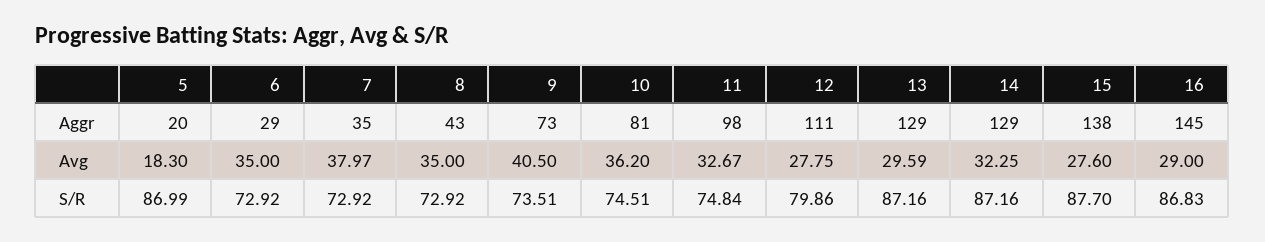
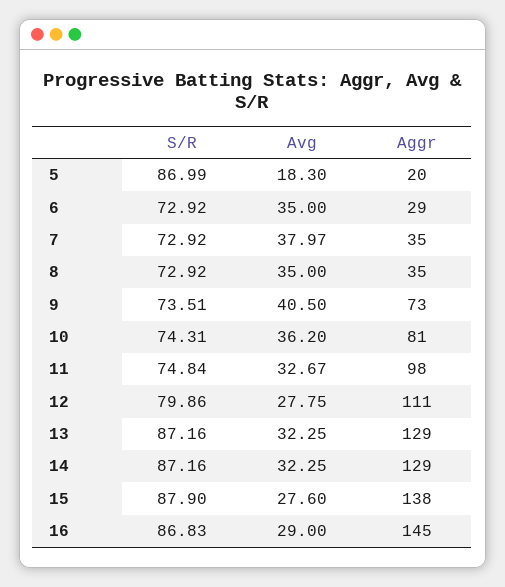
  {
    "5": {
      "Aggr": 20,
      "Avg": 18.3,
      "S/R": 86.99
    },
    "6": {
      "Aggr": 29,
      "Avg": 35,
      "S/R": 72.92
    },
    "7": {
      "Aggr": 35,
      "Avg": 37.97,
      "S/R": 72.92
    },
    "8": {
-     "Aggr": 43,
+     "Aggr": 35,
      "Avg": 35,
      "S/R": 72.92
    },
    "9": {
      "Aggr": 73,
      "Avg": 40.5,
      "S/R": 73.51
    },
    "10": {
      "Aggr": 81,
      "Avg": 36.2,
-     "S/R": 74.51
+     "S/R": 74.31
    },
    "11": {
      "Aggr": 98,
      "Avg": 32.67,
      "S/R": 74.84
    },
    "12": {
      "Aggr": 111,
      "Avg": 27.75,
      "S/R": 79.86
    },
    "13": {
      "Aggr": 129,
-     "Avg": 29.59,
+     "Avg": 32.25,
      "S/R": 87.16
    },
    "14": {
      "Aggr": 129,
      "Avg": 32.25,
      "S/R": 87.16
    },
    "15": {
      "Aggr": 138,
      "Avg": 27.6,
-     "S/R": 87.7
+     "S/R": 87.9
    },
    "16": {
      "Aggr": 145,
      "Avg": 29,
      "S/R": 86.83
    }
  }

